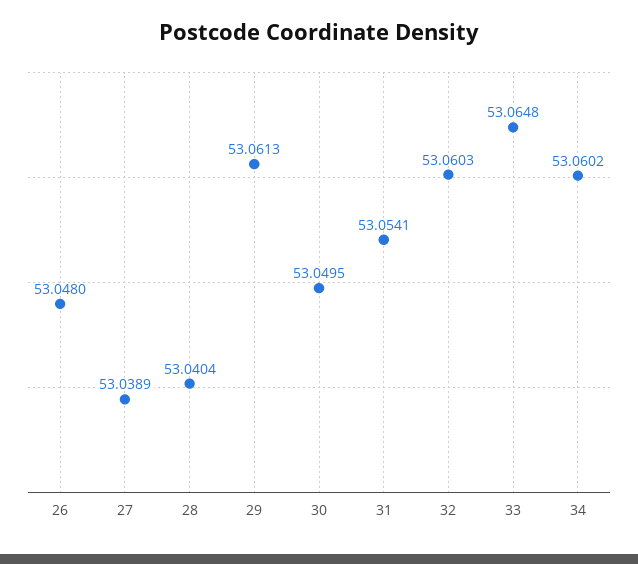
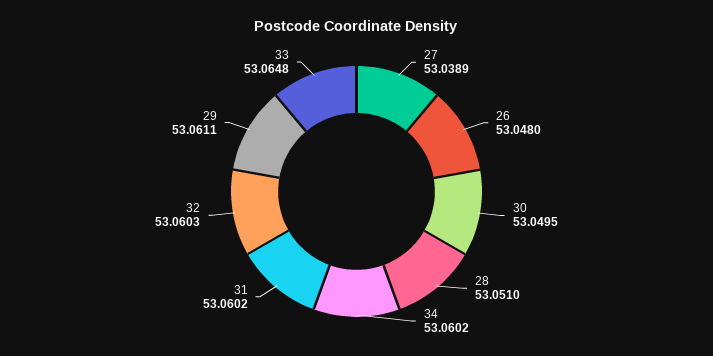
  {
    "26": 53.048,
    "27": 53.0389,
-   "28": 53.0404,
+   "28": 53.051,
-   "29": 53.0613,
+   "29": 53.0611,
    "30": 53.0495,
-   "31": 53.0541,
+   "31": 53.0602,
    "32": 53.0603,
    "33": 53.0648,
    "34": 53.0602
  }

